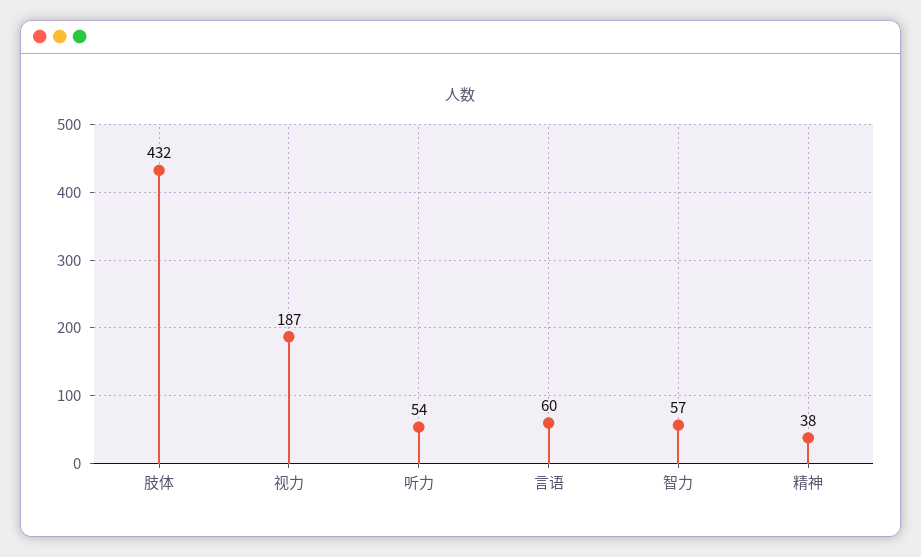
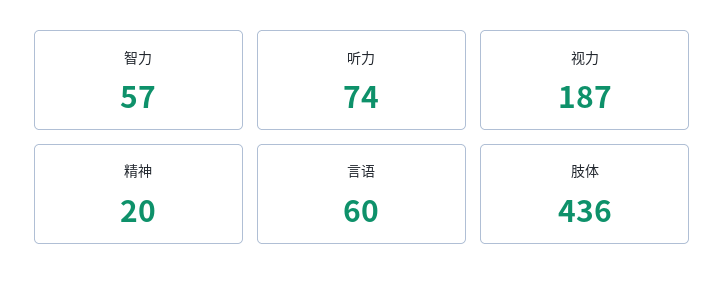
  {
-   "肢体": 432,
+   "肢体": 436,
    "视力": 187,
-   "听力": 54,
+   "听力": 74,
    "言语": 60,
    "智力": 57,
-   "精神": 38
+   "精神": 20
  }

